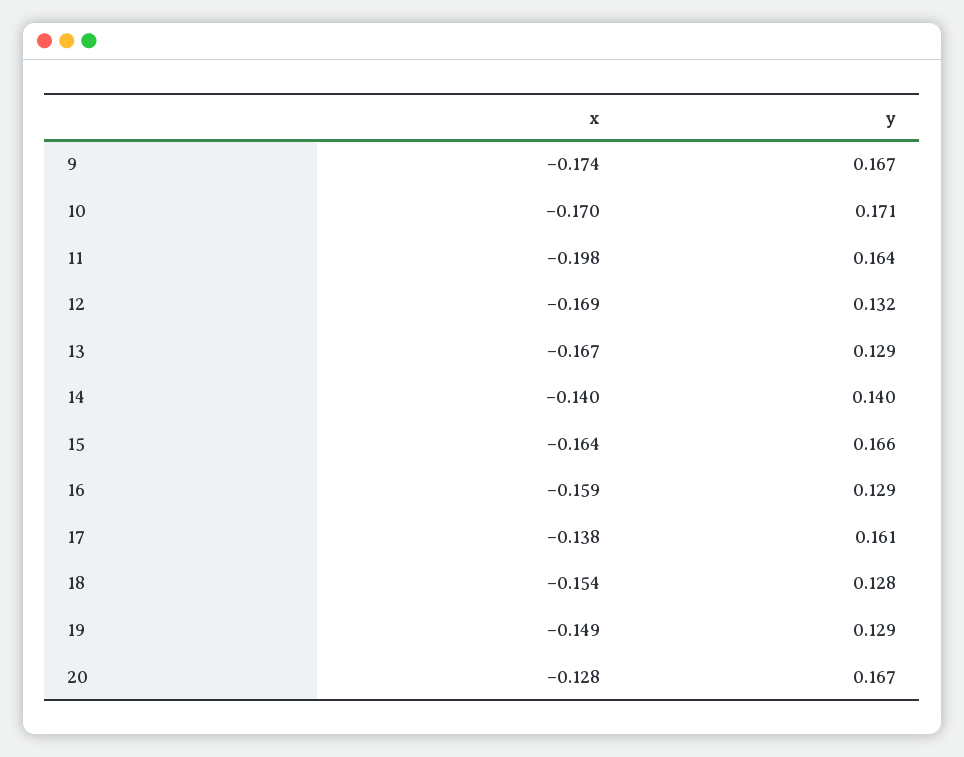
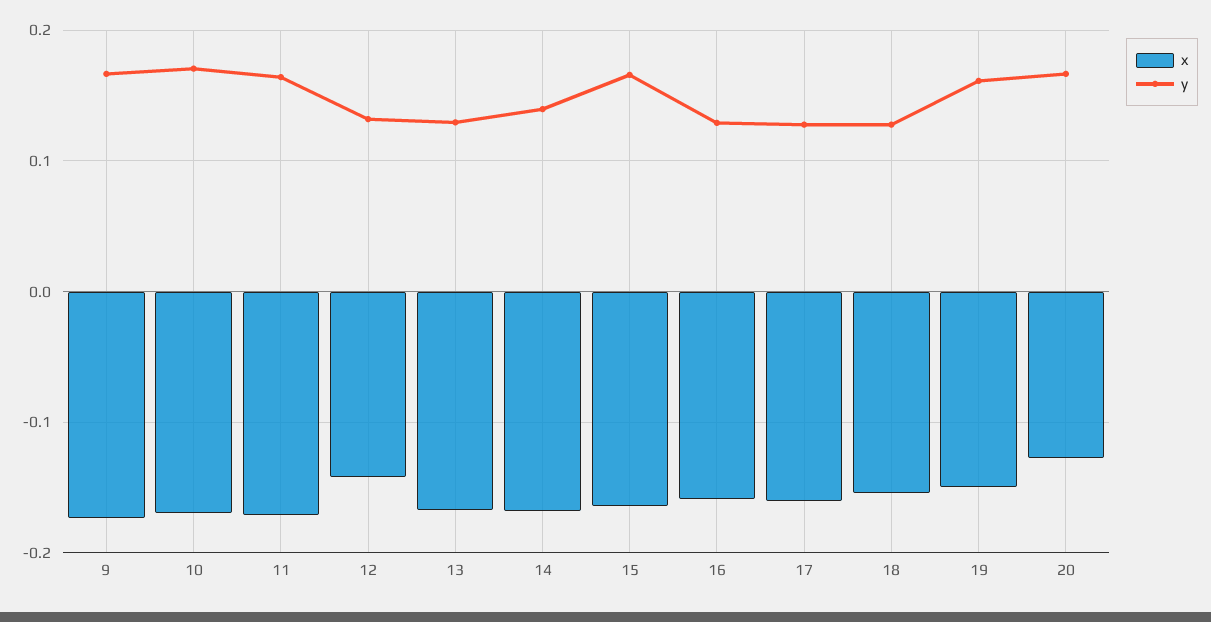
  {
    "x": {
      "9": -0.174,
      "10": -0.17,
-     "11": -0.198,
+     "11": -0.17,
-     "12": -0.169,
+     "12": -0.14,
      "13": -0.167,
-     "14": -0.14,
+     "14": -0.17,
      "15": -0.164,
      "16": -0.159,
-     "17": -0.138,
+     "17": -0.16,
      "18": -0.154,
      "19": -0.149,
      "20": -0.128
    },
    "y": {
      "9": 0.167,
      "10": 0.171,
      "11": 0.164,
      "12": 0.132,
      "13": 0.129,
      "14": 0.14,
      "15": 0.166,
      "16": 0.129,
-     "17": 0.161,
+     "17": 0.13,
      "18": 0.128,
-     "19": 0.129,
+     "19": 0.16,
      "20": 0.167
    }
  }

